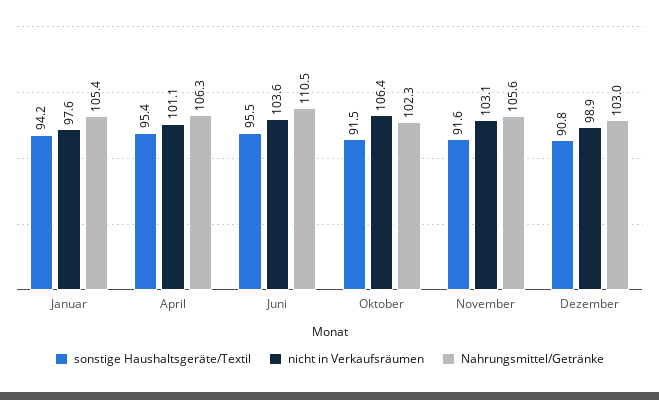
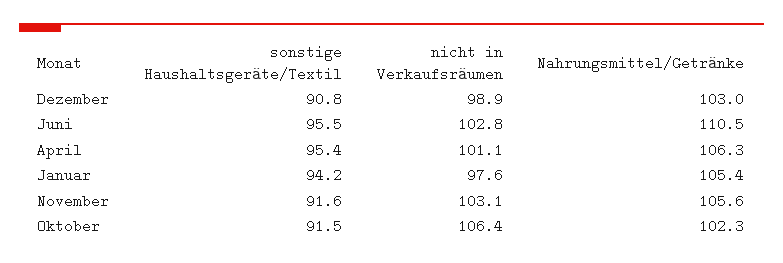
  {
    "sonstige Haushaltsgeräte/Textil": {
      "Januar": 94.2,
      "April": 95.4,
      "Juni": 95.5,
      "Oktober": 91.5,
      "November": 91.6,
      "Dezember": 90.8
    },
    "nicht in Verkaufsräumen": {
      "Januar": 97.6,
      "April": 101.1,
-     "Juni": 103.6,
+     "Juni": 102.8,
      "Oktober": 106.4,
      "November": 103.1,
      "Dezember": 98.9
    },
    "Nahrungsmittel/Getränke": {
      "Januar": 105.4,
      "April": 106.3,
      "Juni": 110.5,
      "Oktober": 102.3,
      "November": 105.6,
      "Dezember": 103
    }
  }

